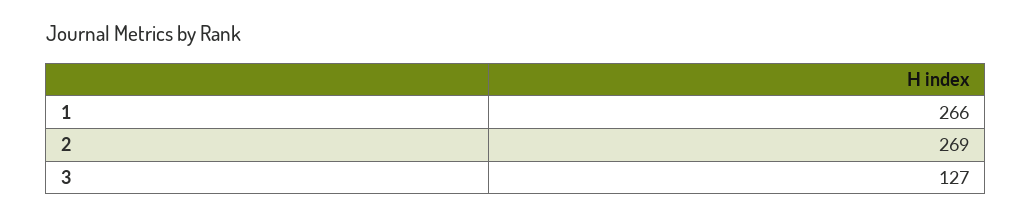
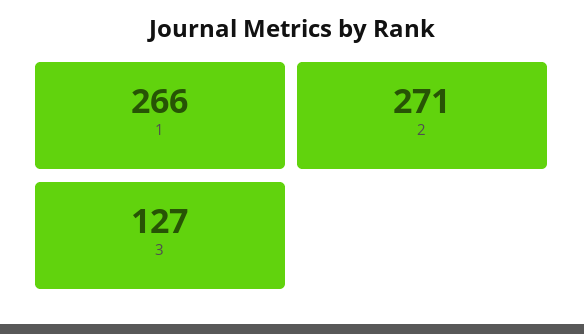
  {
    "1": 266,
-   "2": 269,
+   "2": 271,
    "3": 127
  }

